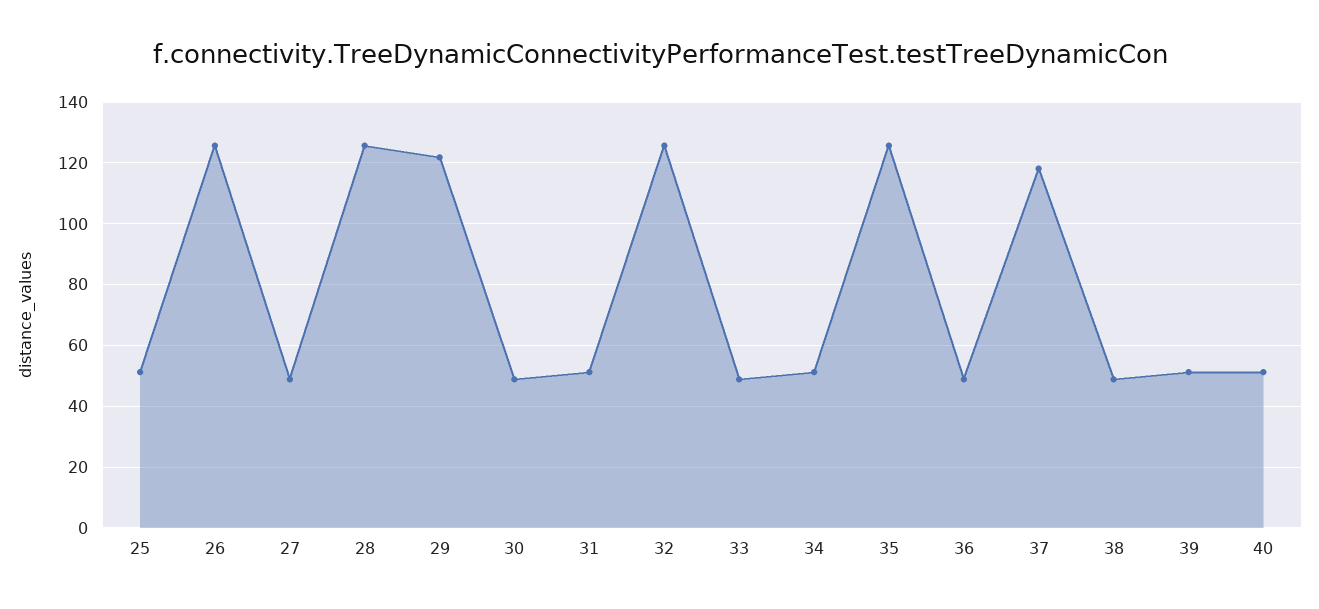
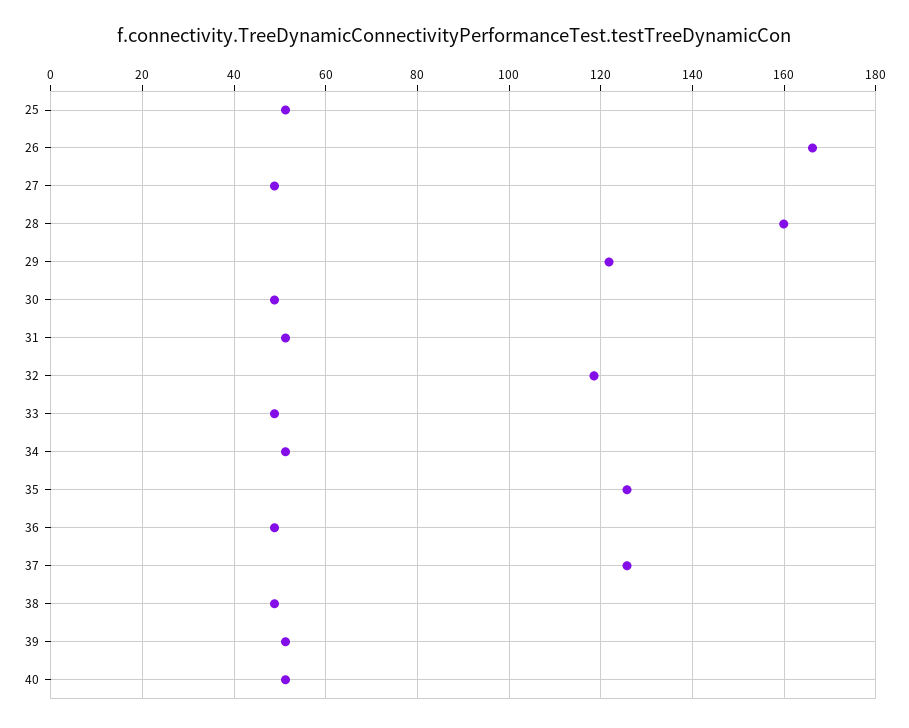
  {
    "25": 52,
-   "26": 126,
+   "26": 166,
    "27": 48,
-   "28": 126,
+   "28": 160,
    "29": 122,
    "30": 48,
    "31": 52,
-   "32": 126,
+   "32": 118,
    "33": 48,
    "34": 52,
    "35": 126,
    "36": 48,
-   "37": 118,
+   "37": 126,
    "38": 48,
    "39": 52,
    "40": 52
  }

